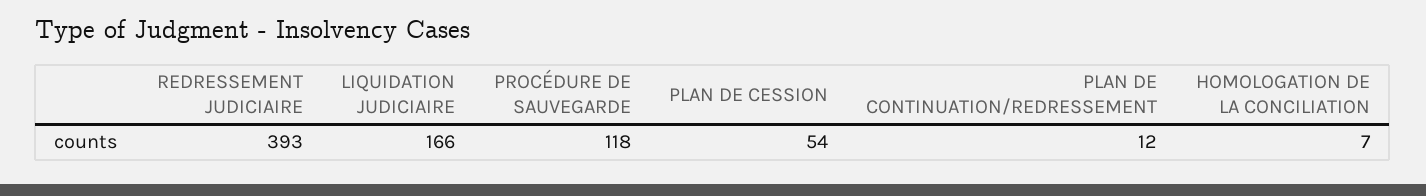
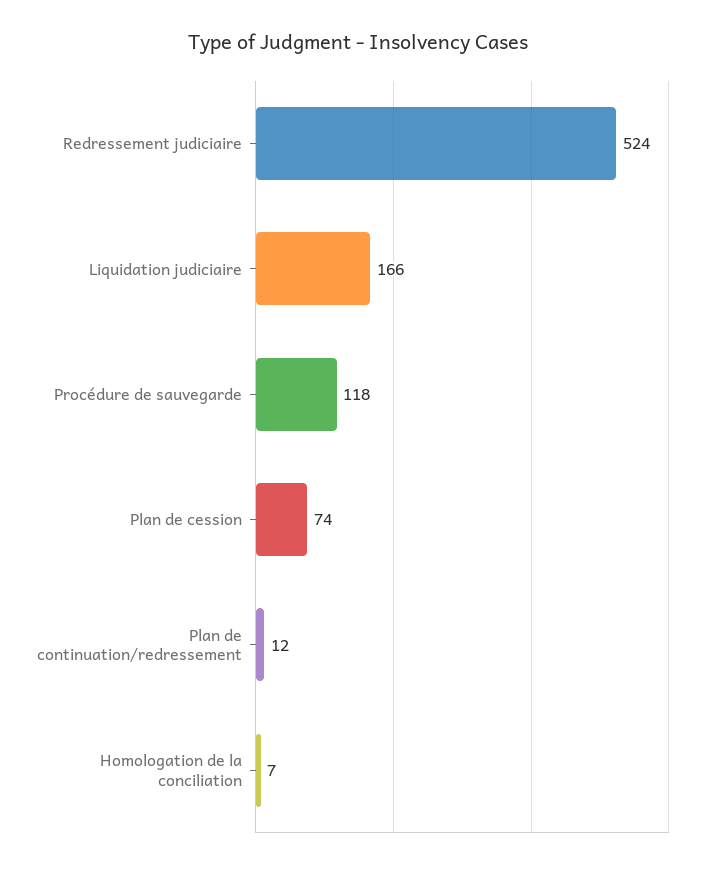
  {
-   "REDRESSEMENT JUDICIAIRE": 393,
+   "REDRESSEMENT JUDICIAIRE": 524,
    "LIQUIDATION JUDICIAIRE": 166,
    "PROCÉDURE DE SAUVEGARDE": 118,
-   "PLAN DE CESSION": 54,
+   "PLAN DE CESSION": 74,
    "PLAN DE CONTINUATION/REDRESSEMENT": 12,
    "HOMOLOGATION DE LA CONCILIATION": 7
  }

